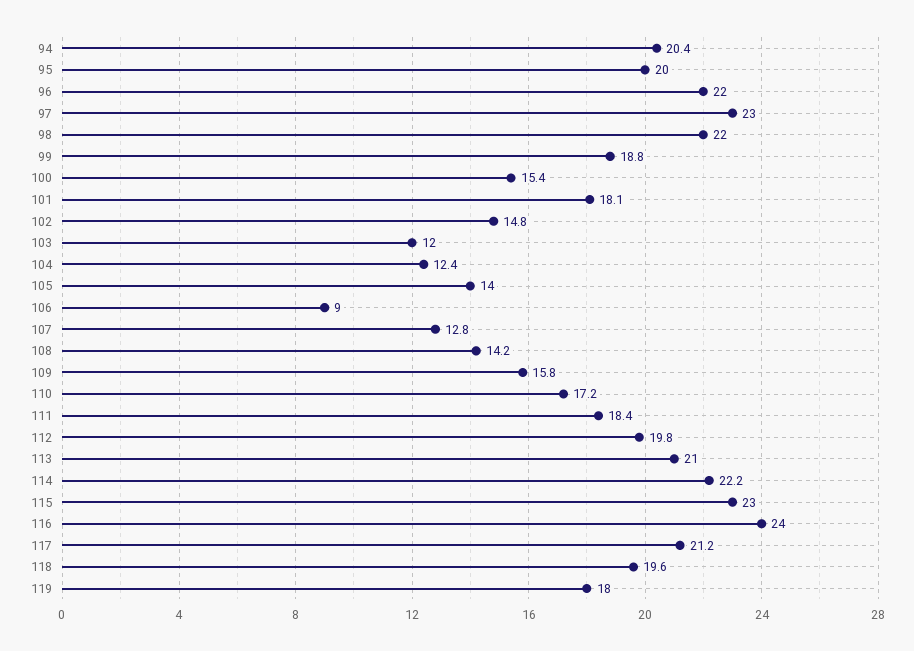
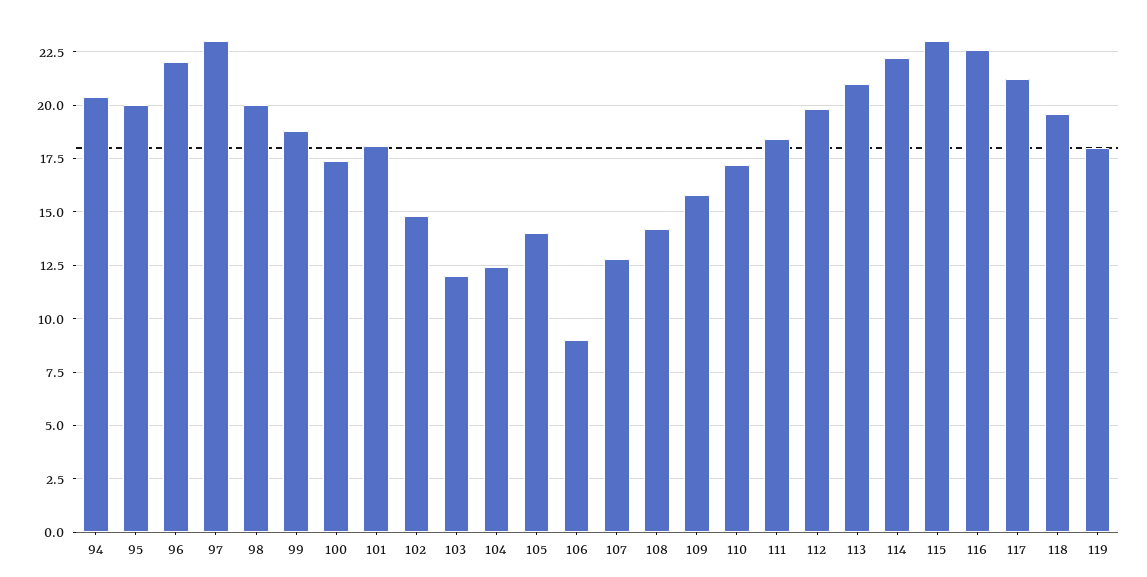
  {
    "94": 20.4,
    "95": 20,
    "96": 22,
    "97": 23,
-   "98": 22,
+   "98": 20,
    "99": 18.8,
-   "100": 15.4,
+   "100": 17.5,
    "101": 18.1,
    "102": 14.8,
    "103": 12,
    "104": 12.4,
    "105": 14,
    "106": 9,
    "107": 12.8,
    "108": 14.2,
    "109": 15.8,
    "110": 17.2,
    "111": 18.4,
    "112": 19.8,
    "113": 21,
    "114": 22.2,
    "115": 23,
-   "116": 24,
+   "116": 22.5,
    "117": 21.2,
    "118": 19.6,
    "119": 18
  }

